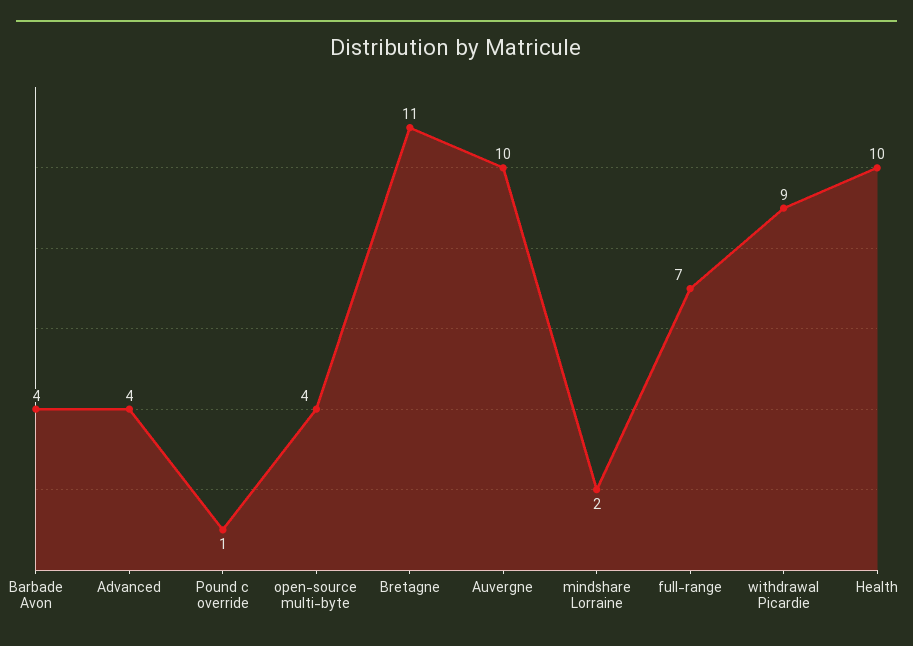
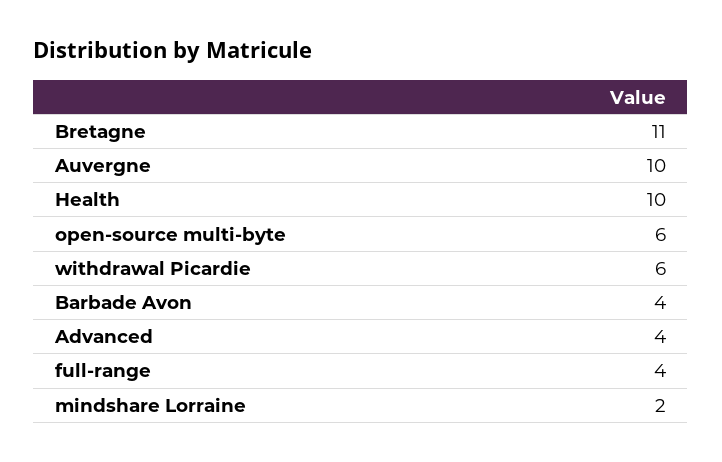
  {
    "Barbade Avon": 4,
    "Advanced": 4,
-   "Pound c override": 1,
-   "open-source multi-byte": 4,
+   "open-source multi-byte": 6,
    "Bretagne": 11,
    "Auvergne": 10,
    "mindshare Lorraine": 2,
-   "full-range": 7,
+   "full-range": 4,
-   "withdrawal Picardie": 9,
+   "withdrawal Picardie": 6,
    "Health": 10
  }

